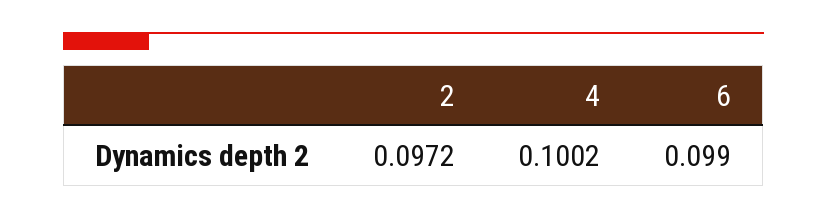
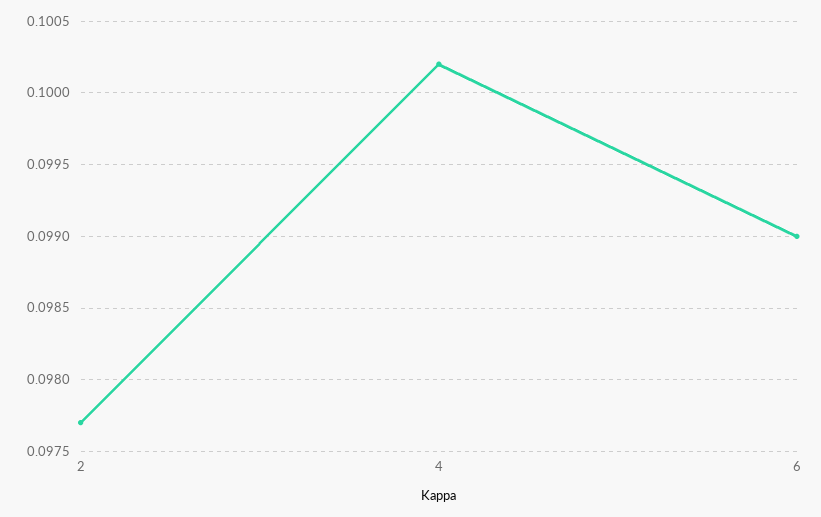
  {
-   "2": 0.0972,
+   "2": 0.0977,
    "4": 0.1002,
    "6": 0.099
  }

